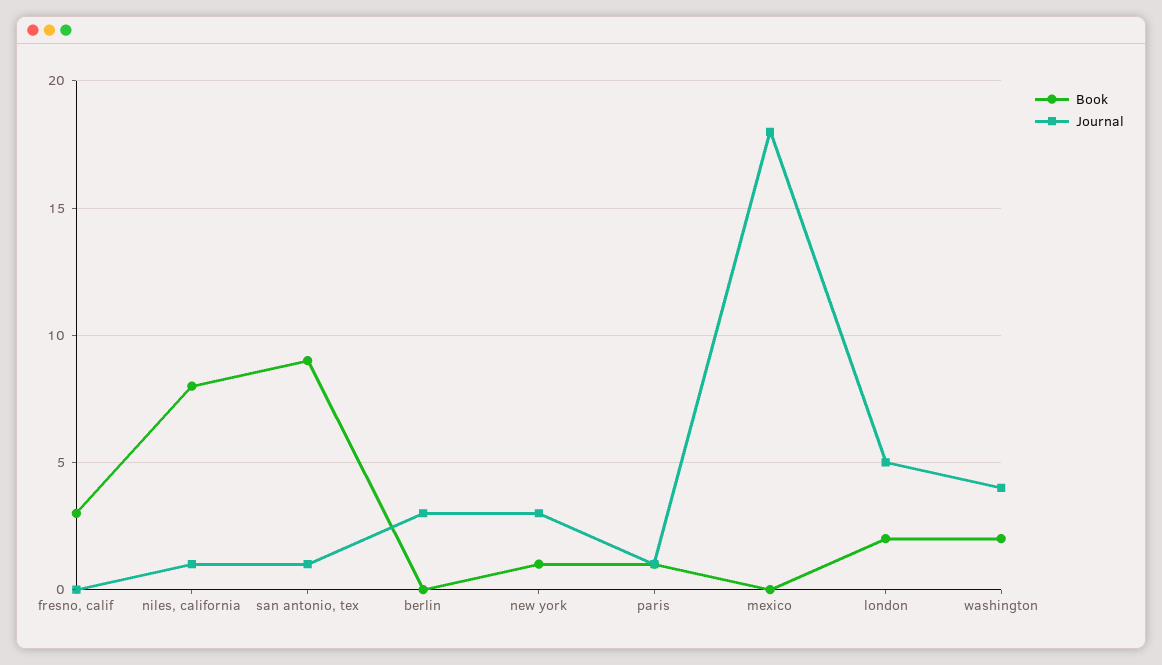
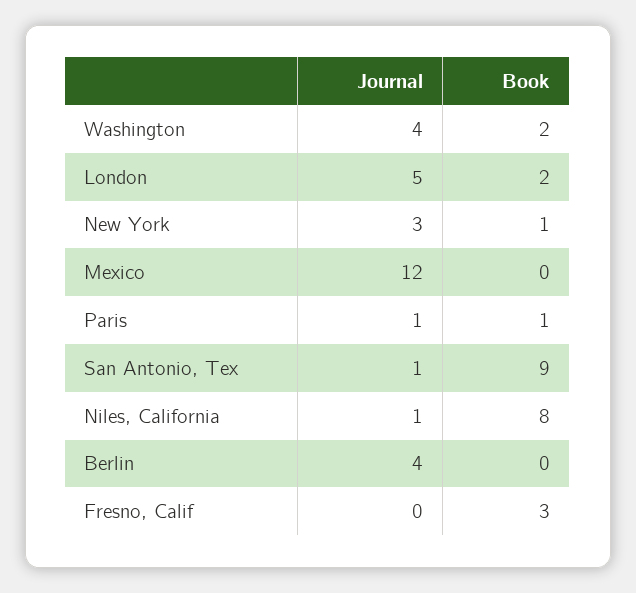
  {
    "Book": {
      "fresno, calif": 3,
      "niles, california": 8,
      "san antonio, tex": 9,
      "berlin": 0,
      "new york": 1,
      "paris": 1,
      "mexico": 0,
      "london": 2,
      "washington": 2
    },
    "Journal": {
      "fresno, calif": 0,
      "niles, california": 1,
      "san antonio, tex": 1,
-     "berlin": 3,
+     "berlin": 4,
      "new york": 3,
      "paris": 1,
-     "mexico": 18,
+     "mexico": 12,
      "london": 5,
      "washington": 4
    }
  }

